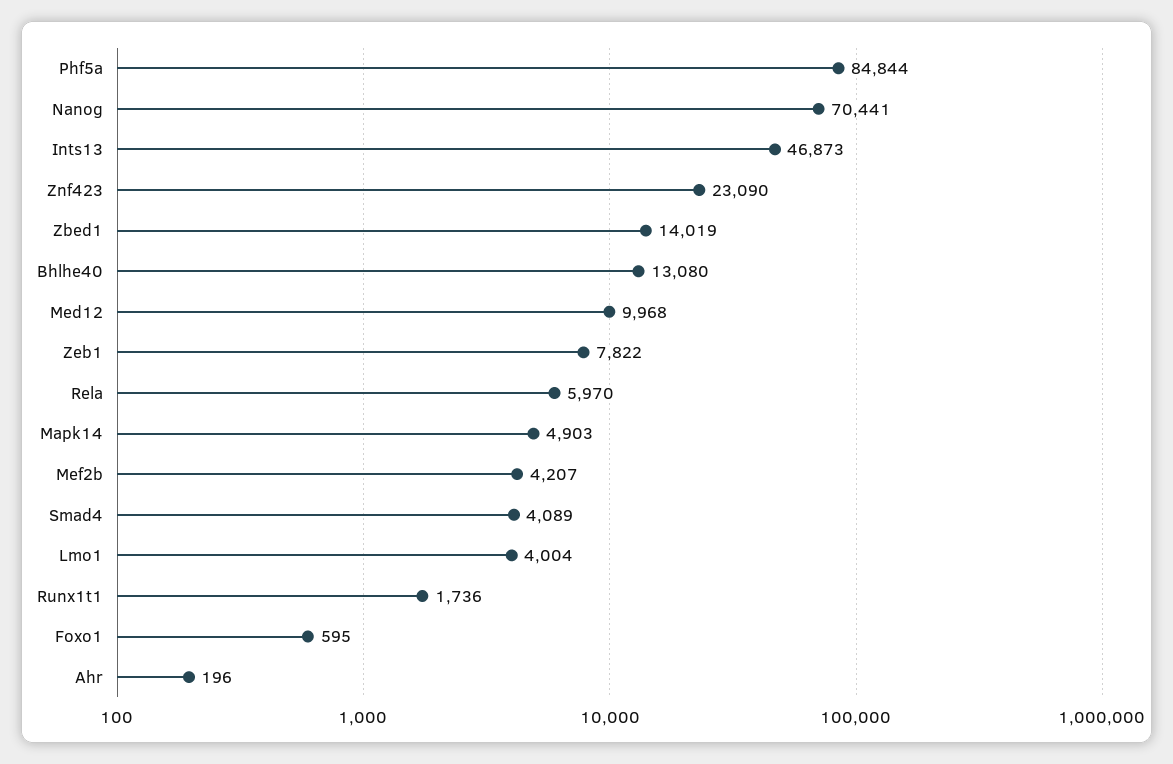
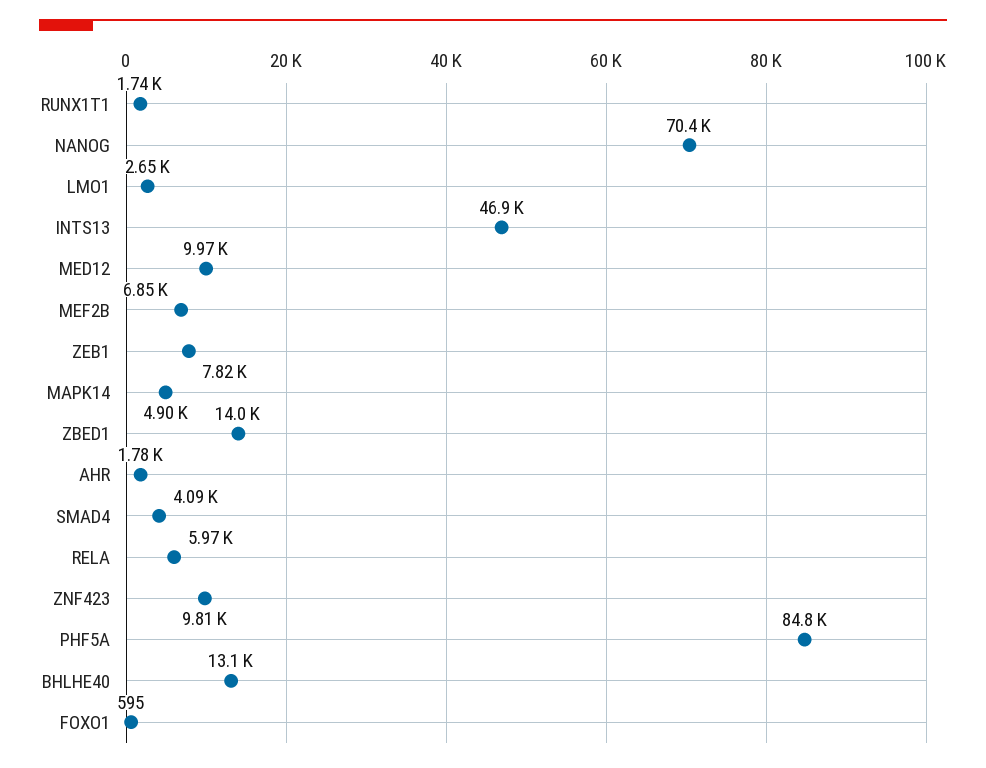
  {
    "Phf5a": 84844,
    "Nanog": 70441,
    "Ints13": 46873,
-   "Znf423": 23090,
+   "Znf423": 9810,
    "Zbed1": 14019,
    "Bhlhe40": 13080,
    "Med12": 9968,
    "Zeb1": 7822,
    "Rela": 5970,
    "Mapk14": 4903,
-   "Mef2b": 4207,
+   "Mef2b": 6850,
    "Smad4": 4089,
-   "Lmo1": 4004,
+   "Lmo1": 2650,
    "Runx1t1": 1736,
    "Foxo1": 595,
-   "Ahr": 196
+   "Ahr": 1780
  }

